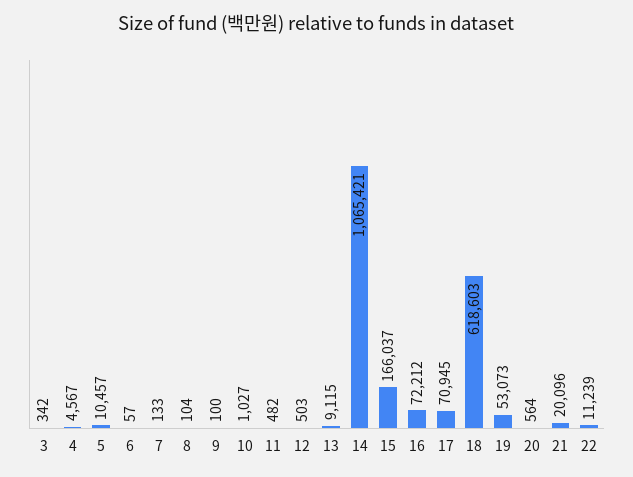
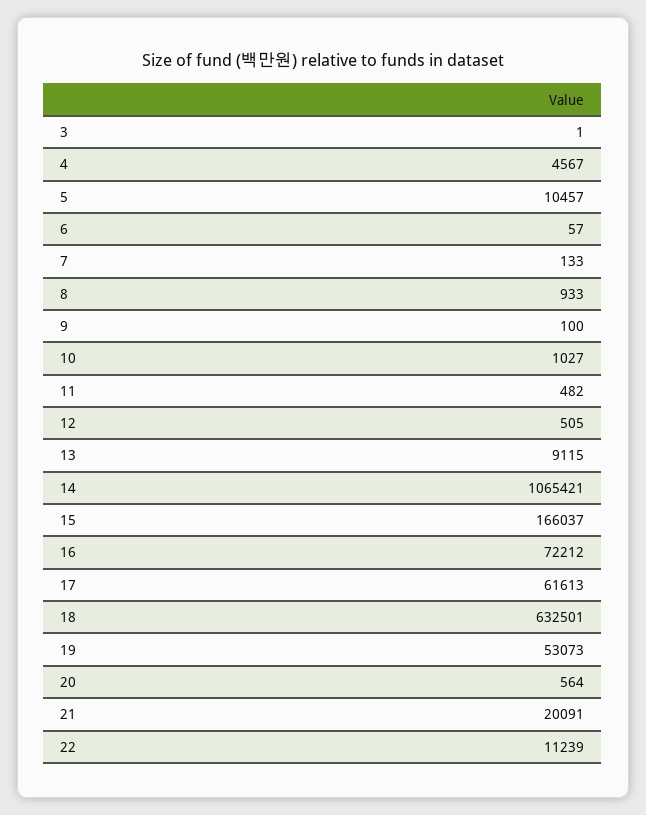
  {
-   "3": 342,
+   "3": 1,
    "4": 4567,
    "5": 10457,
    "6": 57,
    "7": 133,
-   "8": 104,
+   "8": 933,
    "9": 100,
    "10": 1027,
    "11": 482,
-   "12": 503,
+   "12": 505,
    "13": 9115,
    "14": 1065421,
    "15": 166037,
    "16": 72212,
-   "17": 70945,
+   "17": 61613,
-   "18": 618603,
+   "18": 632501,
    "19": 53073,
    "20": 564,
-   "21": 20096,
+   "21": 20091,
    "22": 11239
  }

